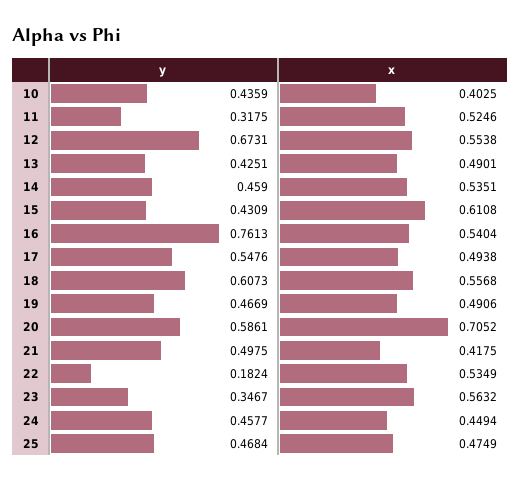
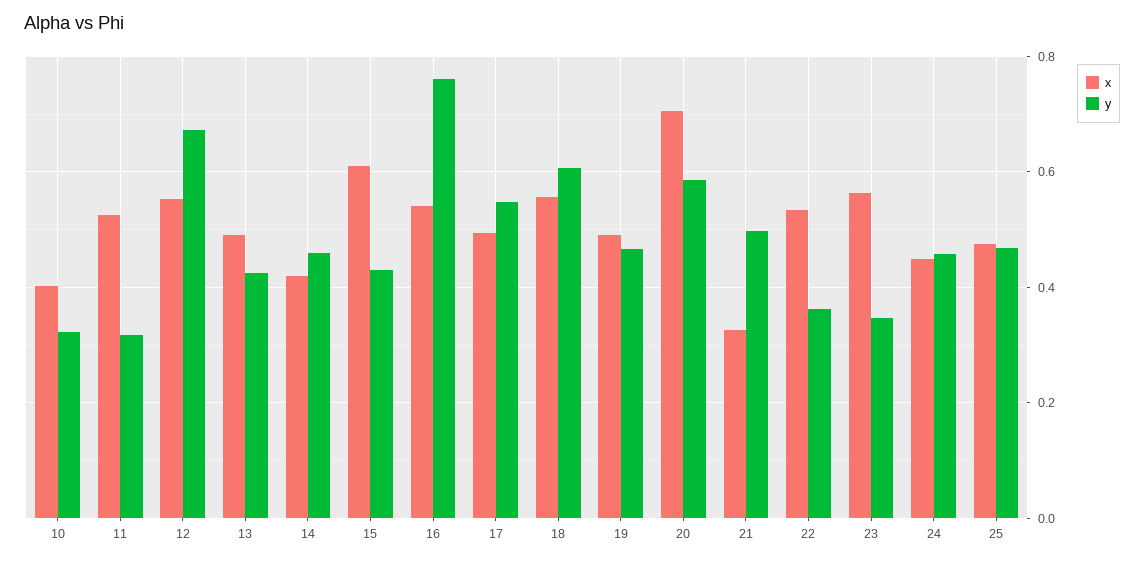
  {
    "y": {
-     "10": 0.4359,
+     "10": 0.32,
      "11": 0.3175,
      "12": 0.6731,
      "13": 0.4251,
      "14": 0.459,
      "15": 0.4309,
      "16": 0.7613,
      "17": 0.5476,
      "18": 0.6073,
      "19": 0.4669,
      "20": 0.5861,
      "21": 0.4975,
-     "22": 0.1824,
+     "22": 0.36,
      "23": 0.3467,
      "24": 0.4577,
      "25": 0.4684
    },
    "x": {
      "10": 0.4025,
      "11": 0.5246,
      "12": 0.5538,
      "13": 0.4901,
-     "14": 0.5351,
+     "14": 0.42,
      "15": 0.6108,
      "16": 0.5404,
      "17": 0.4938,
      "18": 0.5568,
      "19": 0.4906,
      "20": 0.7052,
-     "21": 0.4175,
+     "21": 0.32,
      "22": 0.5349,
      "23": 0.5632,
      "24": 0.4494,
      "25": 0.4749
    }
  }

